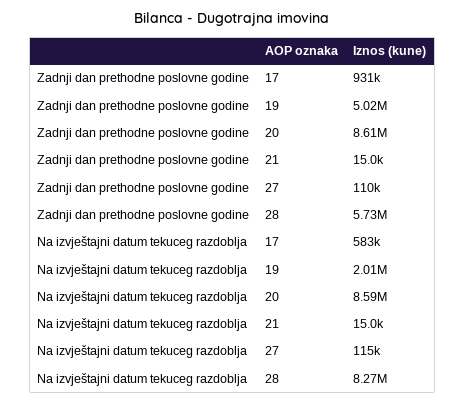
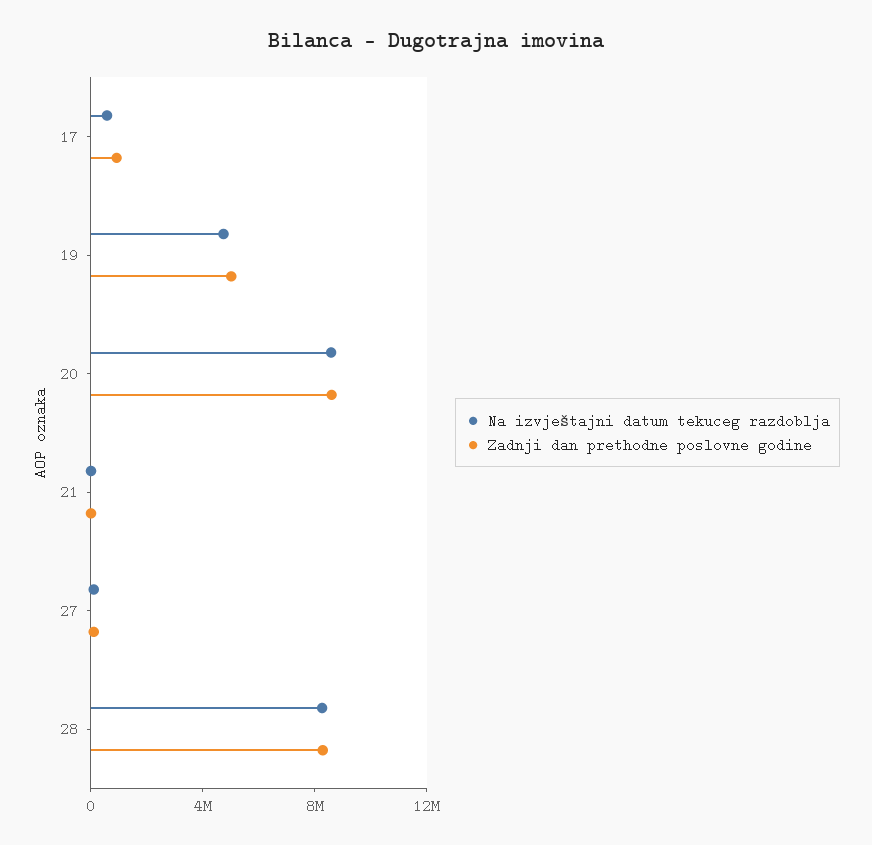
  {
    "Zadnji dan prethodne poslovne godine": {
      "17": 931000,
      "19": 5020000,
      "20": 8610000,
      "21": 15000,
      "27": 110000,
-     "28": 5730000
+     "28": 8000000
    },
    "Na izvještajni datum tekuceg razdoblja": {
      "17": 583000,
-     "19": 2010000,
+     "19": 5000000,
      "20": 8590000,
      "21": 15000,
      "27": 115000,
      "28": 8270000
    }
  }

